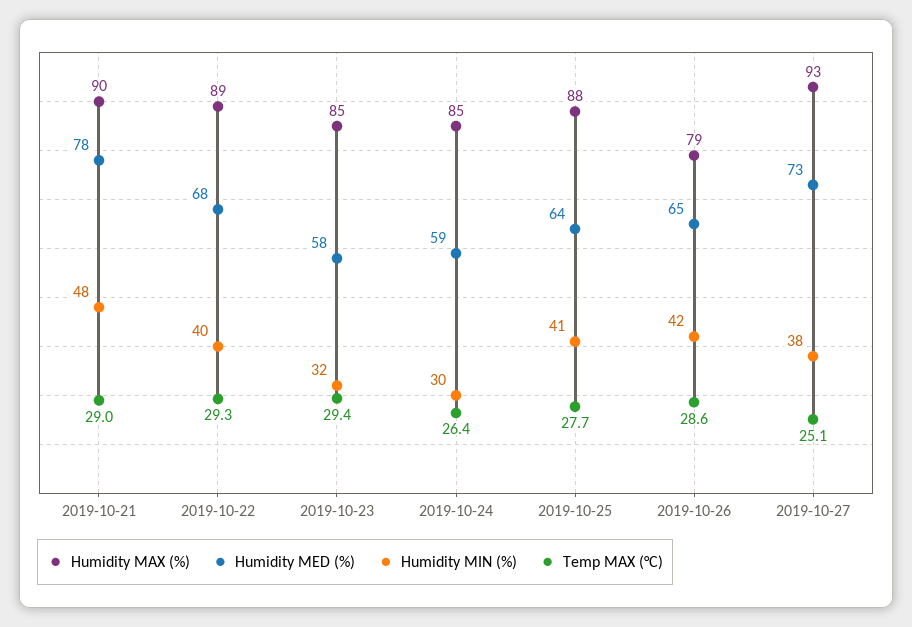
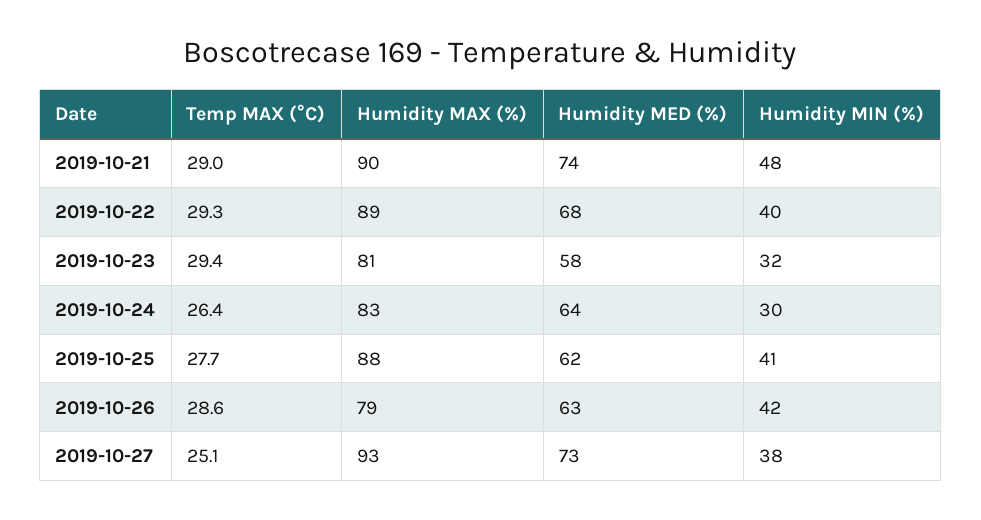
  {
    "Humidity MAX (%)": {
      "2019-10-21": 90,
      "2019-10-22": 89,
-     "2019-10-23": 85,
+     "2019-10-23": 81,
-     "2019-10-24": 85,
+     "2019-10-24": 83,
      "2019-10-25": 88,
      "2019-10-26": 79,
      "2019-10-27": 93
    },
    "Humidity MED (%)": {
-     "2019-10-21": 78,
+     "2019-10-21": 74,
      "2019-10-22": 68,
      "2019-10-23": 58,
-     "2019-10-24": 59,
+     "2019-10-24": 64,
-     "2019-10-25": 64,
+     "2019-10-25": 62,
-     "2019-10-26": 65,
+     "2019-10-26": 63,
      "2019-10-27": 73
    },
    "Humidity MIN (%)": {
      "2019-10-21": 48,
      "2019-10-22": 40,
      "2019-10-23": 32,
      "2019-10-24": 30,
      "2019-10-25": 41,
      "2019-10-26": 42,
      "2019-10-27": 38
    },
    "Temp MAX (°C)": {
      "2019-10-21": 29,
      "2019-10-22": 29.3,
      "2019-10-23": 29.4,
      "2019-10-24": 26.4,
      "2019-10-25": 27.7,
      "2019-10-26": 28.6,
      "2019-10-27": 25.1
    }
  }

